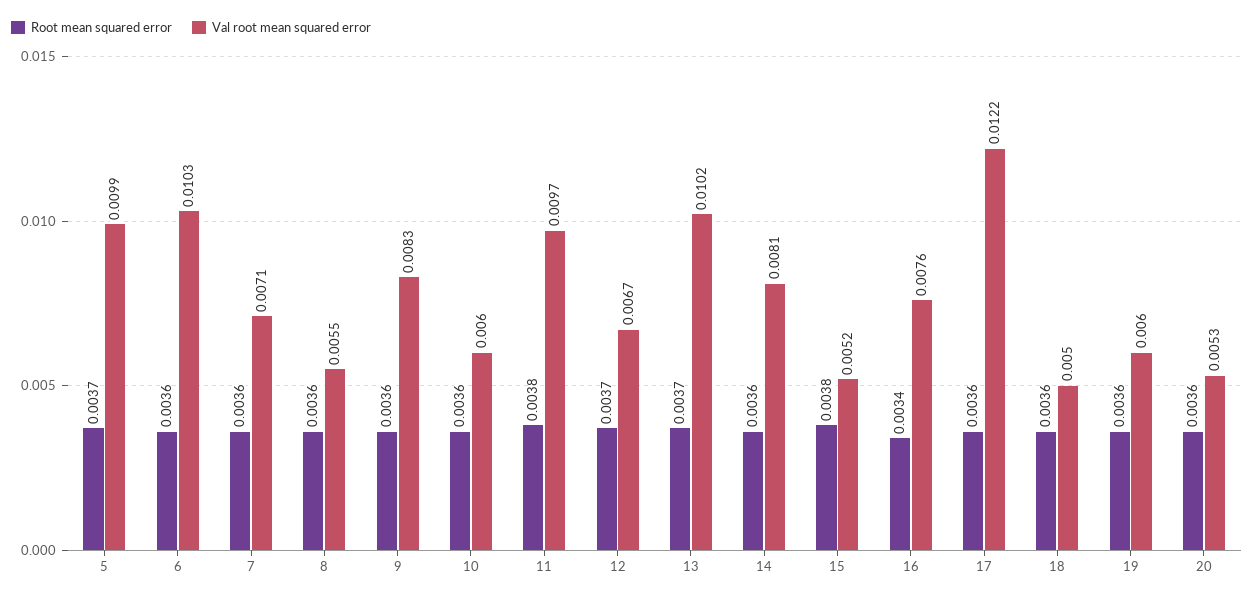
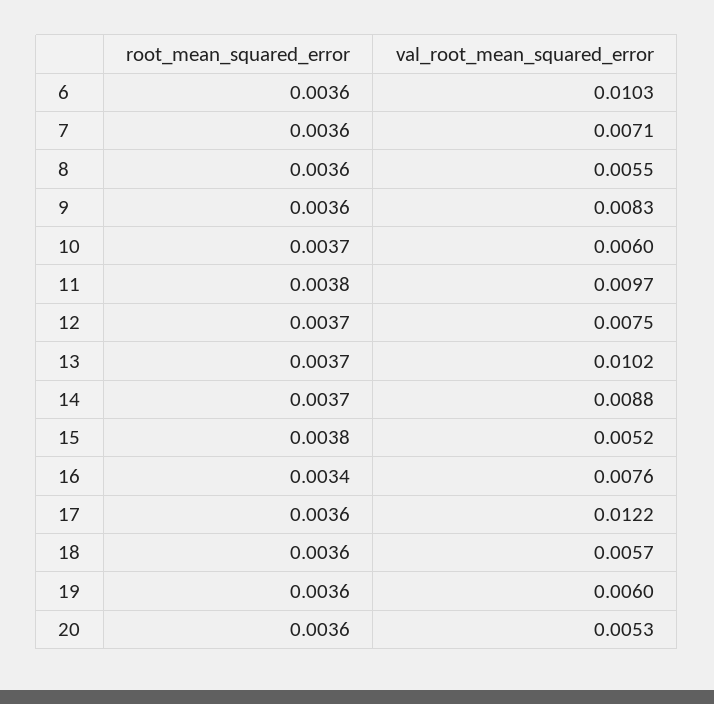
  {
    "Root mean squared error": {
-     "5": 0.0037,
      "6": 0.0036,
      "7": 0.0036,
      "8": 0.0036,
      "9": 0.0036,
-     "10": 0.0036,
+     "10": 0.0037,
      "11": 0.0038,
      "12": 0.0037,
      "13": 0.0037,
-     "14": 0.0036,
+     "14": 0.0037,
      "15": 0.0038,
      "16": 0.0034,
      "17": 0.0036,
      "18": 0.0036,
      "19": 0.0036,
      "20": 0.0036
    },
    "Val root mean squared error": {
-     "5": 0.0099,
      "6": 0.0103,
      "7": 0.0071,
      "8": 0.0055,
      "9": 0.0083,
      "10": 0.006,
      "11": 0.0097,
-     "12": 0.0067,
+     "12": 0.0075,
      "13": 0.0102,
-     "14": 0.0081,
+     "14": 0.0088,
      "15": 0.0052,
      "16": 0.0076,
      "17": 0.0122,
-     "18": 0.005,
+     "18": 0.0057,
      "19": 0.006,
      "20": 0.0053
    }
  }

